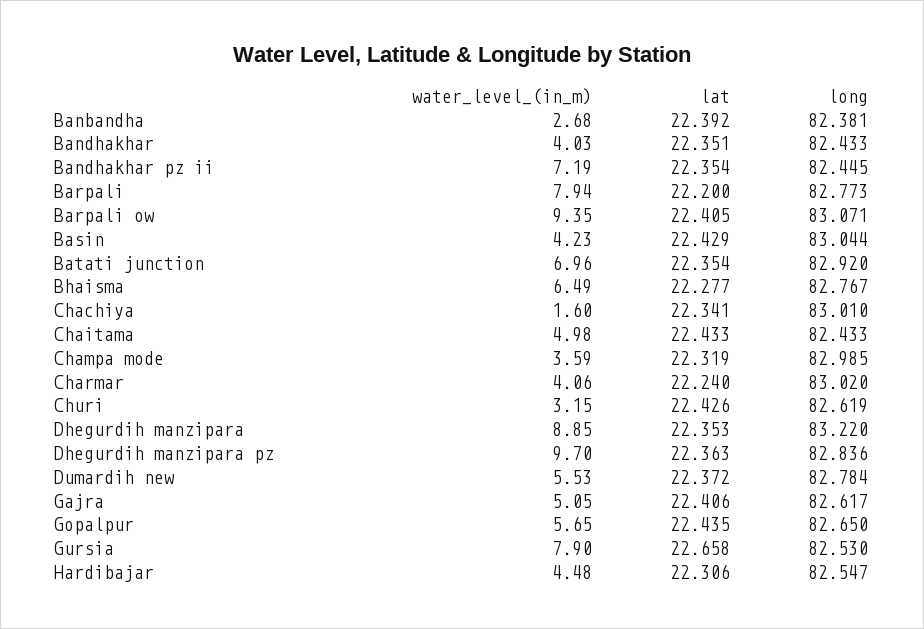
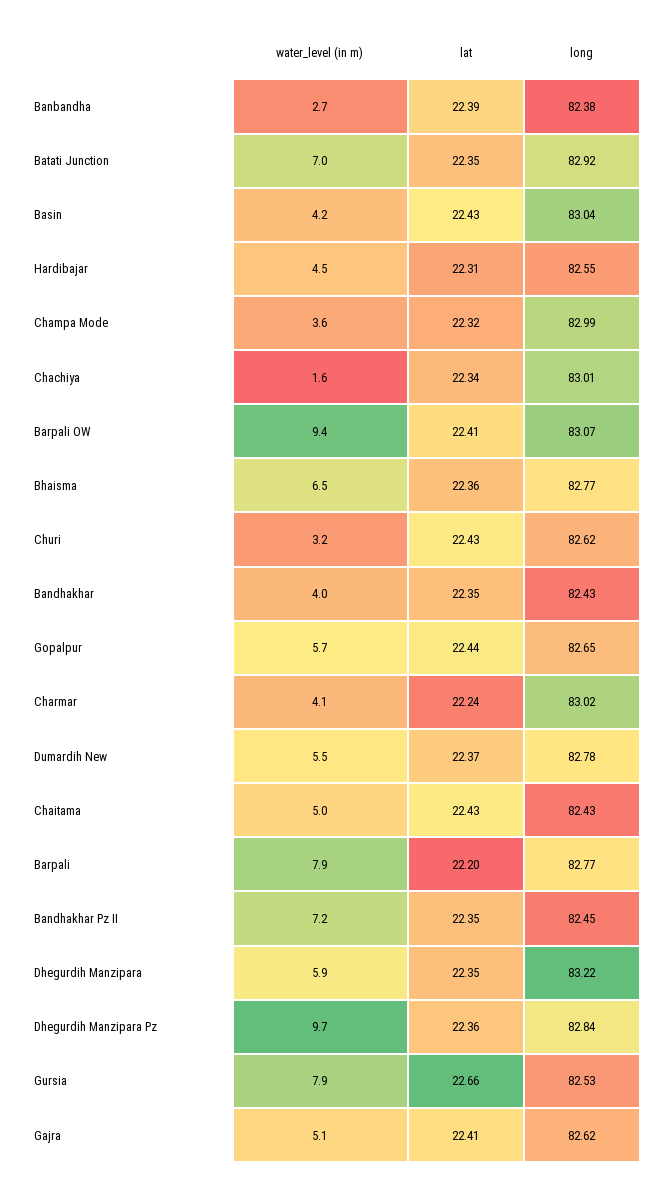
  {
    "water_level_(in_m)": {
      "Banbandha": 2.68,
      "Bandhakhar": 4.03,
      "Bandhakhar pz ii": 7.19,
      "Barpali": 7.94,
      "Barpali ow": 9.35,
      "Basin": 4.23,
      "Batati junction": 6.96,
      "Bhaisma": 6.49,
      "Chachiya": 1.6,
      "Chaitama": 4.98,
      "Champa mode": 3.59,
      "Charmar": 4.06,
      "Churi": 3.15,
-     "Dhegurdih manzipara": 8.85,
+     "Dhegurdih manzipara": 5.9,
      "Dhegurdih manzipara pz": 9.7,
      "Dumardih new": 5.53,
      "Gajra": 5.05,
      "Gopalpur": 5.65,
      "Gursia": 7.9,
      "Hardibajar": 4.48
    },
    "lat": {
      "Banbandha": 22.392,
      "Bandhakhar": 22.351,
      "Bandhakhar pz ii": 22.354,
      "Barpali": 22.2,
      "Barpali ow": 22.405,
      "Basin": 22.429,
      "Batati junction": 22.354,
-     "Bhaisma": 22.277,
+     "Bhaisma": 22.36,
      "Chachiya": 22.341,
      "Chaitama": 22.433,
      "Champa mode": 22.319,
      "Charmar": 22.24,
      "Churi": 22.426,
      "Dhegurdih manzipara": 22.353,
      "Dhegurdih manzipara pz": 22.363,
      "Dumardih new": 22.372,
      "Gajra": 22.406,
      "Gopalpur": 22.435,
      "Gursia": 22.658,
      "Hardibajar": 22.306
    },
    "long": {
      "Banbandha": 82.381,
      "Bandhakhar": 82.433,
      "Bandhakhar pz ii": 82.445,
      "Barpali": 82.773,
      "Barpali ow": 83.071,
      "Basin": 83.044,
      "Batati junction": 82.92,
      "Bhaisma": 82.767,
      "Chachiya": 83.01,
      "Chaitama": 82.433,
      "Champa mode": 82.985,
      "Charmar": 83.02,
      "Churi": 82.619,
      "Dhegurdih manzipara": 83.22,
      "Dhegurdih manzipara pz": 82.836,
      "Dumardih new": 82.784,
      "Gajra": 82.617,
      "Gopalpur": 82.65,
      "Gursia": 82.53,
      "Hardibajar": 82.547
    }
  }

